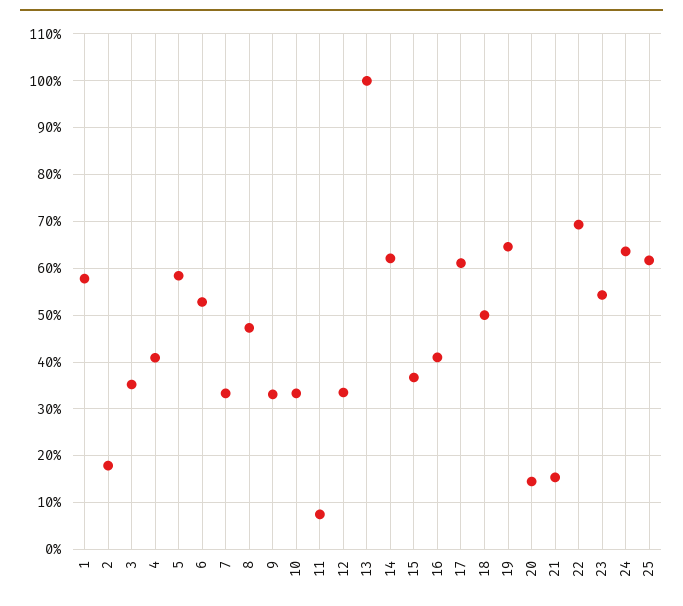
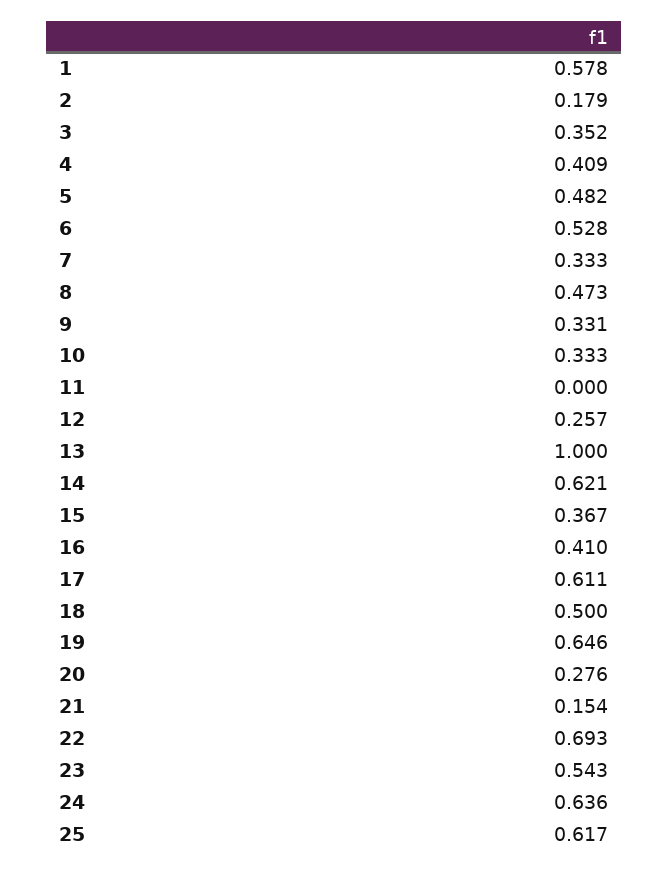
  {
    "1": 0.578,
    "2": 0.179,
    "3": 0.352,
    "4": 0.409,
-   "5": 0.58,
+   "5": 0.482,
    "6": 0.528,
    "7": 0.333,
    "8": 0.473,
    "9": 0.331,
    "10": 0.333,
-   "11": 0.08,
+   "11": 0,
-   "12": 0.34,
+   "12": 0.257,
    "13": 1,
    "14": 0.621,
    "15": 0.367,
    "16": 0.41,
    "17": 0.611,
    "18": 0.5,
    "19": 0.646,
-   "20": 0.14,
+   "20": 0.276,
    "21": 0.154,
    "22": 0.693,
    "23": 0.543,
    "24": 0.636,
    "25": 0.617
  }

